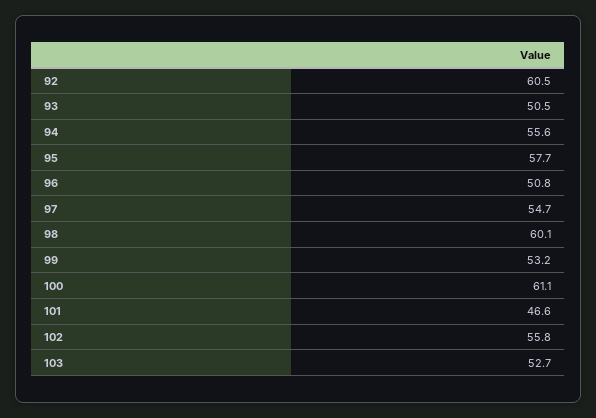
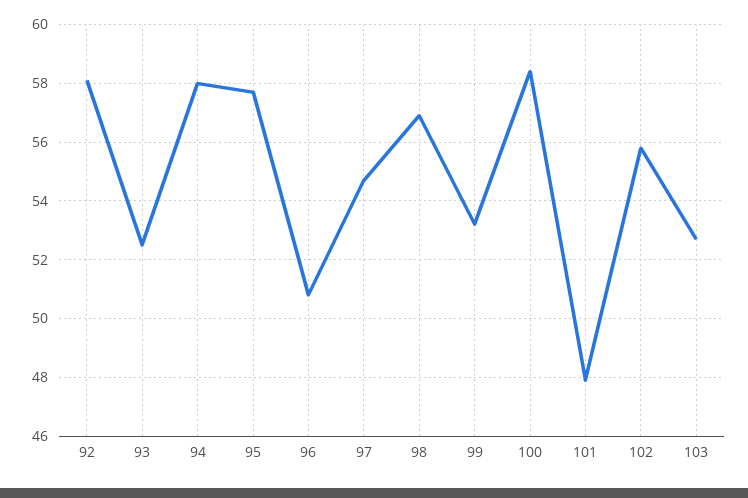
  {
-   "92": 60.5,
+   "92": 58,
-   "93": 50.5,
+   "93": 52.5,
-   "94": 55.6,
+   "94": 58,
    "95": 57.7,
    "96": 50.8,
    "97": 54.7,
-   "98": 60.1,
+   "98": 57,
    "99": 53.2,
-   "100": 61.1,
+   "100": 58.5,
-   "101": 46.6,
+   "101": 48,
    "102": 55.8,
    "103": 52.7
  }

